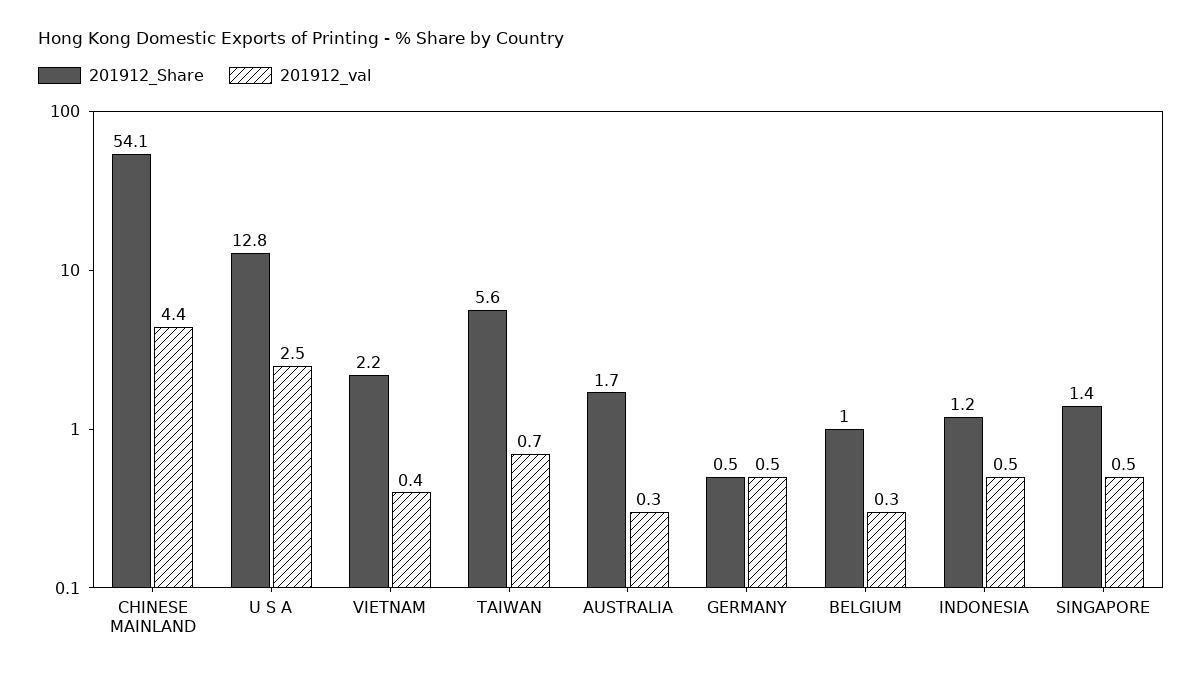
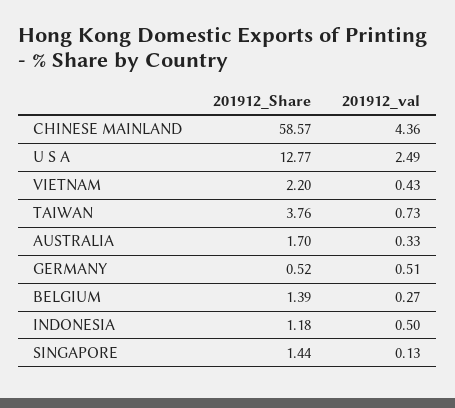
  {
    "201912_Share": {
-     "CHINESE MAINLAND": 54.1,
+     "CHINESE MAINLAND": 58.57,
      "U S A": 12.77,
      "VIETNAM": 2.2,
-     "TAIWAN": 5.6,
+     "TAIWAN": 3.76,
      "AUSTRALIA": 1.7,
      "GERMANY": 0.52,
-     "BELGIUM": 1,
+     "BELGIUM": 1.39,
      "INDONESIA": 1.18,
      "SINGAPORE": 1.44
    },
    "201912_val": {
      "CHINESE MAINLAND": 4.36,
      "U S A": 2.49,
      "VIETNAM": 0.43,
      "TAIWAN": 0.73,
      "AUSTRALIA": 0.33,
      "GERMANY": 0.51,
      "BELGIUM": 0.27,
      "INDONESIA": 0.5,
-     "SINGAPORE": 0.5
+     "SINGAPORE": 0.13
    }
  }

